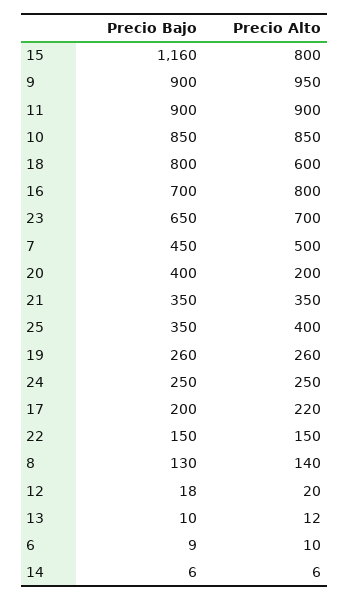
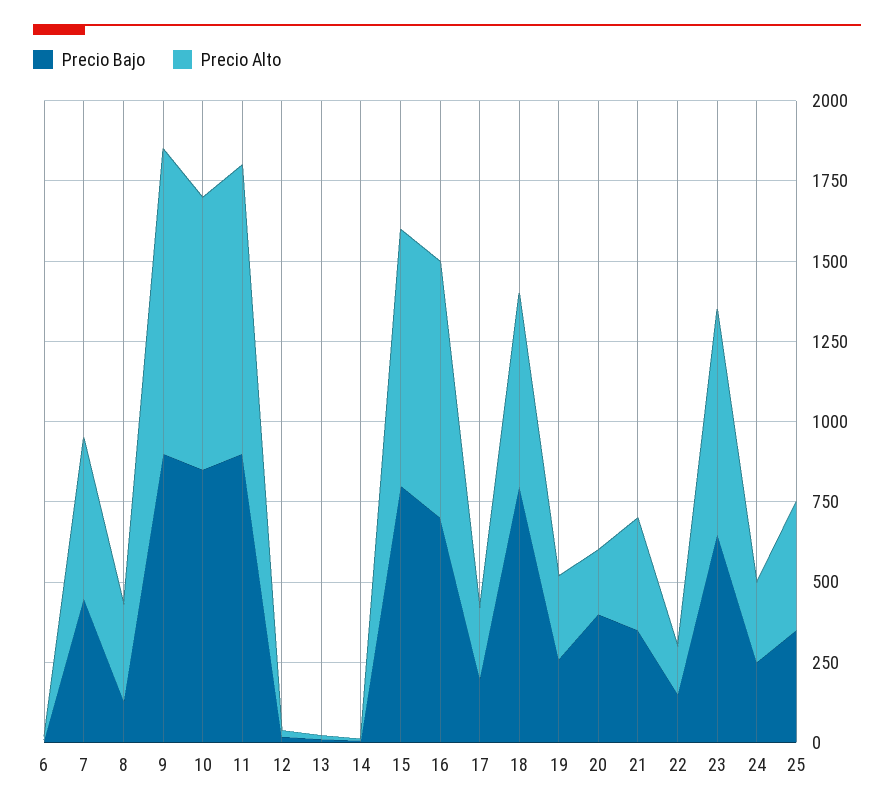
  {
    "Precio Bajo": {
-     "15": 1160,
+     "15": 800,
      "9": 900,
      "11": 900,
      "10": 850,
      "18": 800,
      "16": 700,
      "23": 650,
      "7": 450,
      "20": 400,
      "21": 350,
      "25": 350,
      "19": 260,
      "24": 250,
      "17": 200,
      "22": 150,
      "8": 130,
      "12": 18,
      "13": 10,
      "6": 9,
      "14": 6
    },
    "Precio Alto": {
      "15": 800,
      "9": 950,
      "11": 900,
      "10": 850,
      "18": 600,
      "16": 800,
      "23": 700,
      "7": 500,
      "20": 200,
      "21": 350,
      "25": 400,
      "19": 260,
      "24": 250,
      "17": 220,
      "22": 150,
-     "8": 140,
+     "8": 300,
      "12": 20,
      "13": 12,
      "6": 10,
      "14": 6
    }
  }

